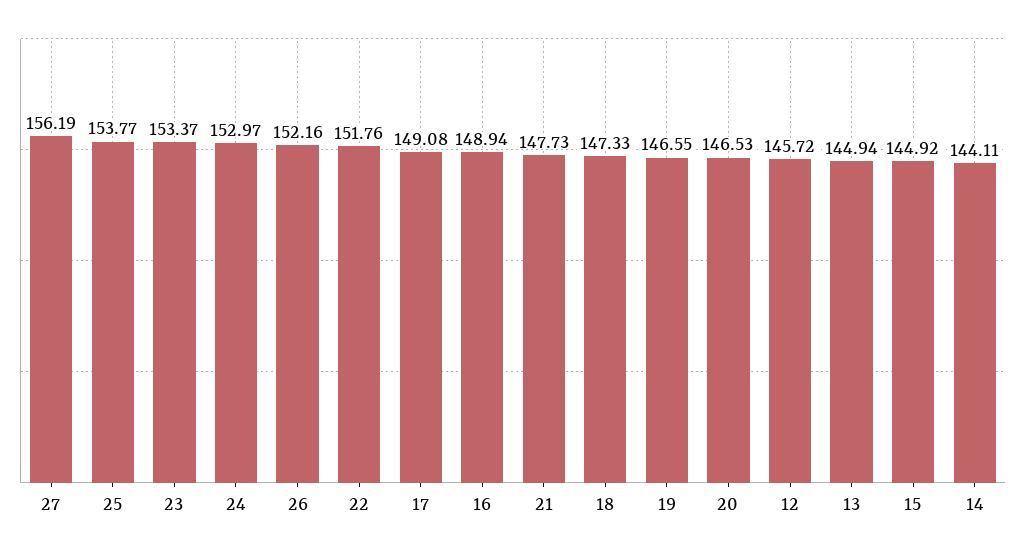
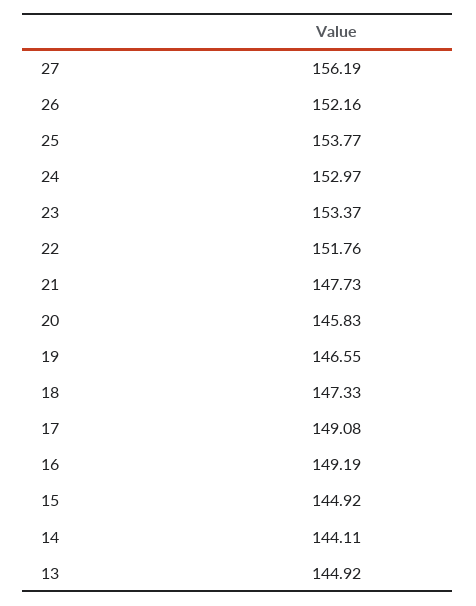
  {
    "27": 156.19,
    "25": 153.77,
    "23": 153.37,
    "24": 152.97,
    "26": 152.16,
    "22": 151.76,
    "17": 149.08,
-   "16": 148.94,
+   "16": 149.19,
    "21": 147.73,
    "18": 147.33,
    "19": 146.55,
-   "20": 146.53,
+   "20": 145.83,
-   "12": 145.72,
-   "13": 144.94,
+   "13": 144.92,
    "15": 144.92,
    "14": 144.11
  }

